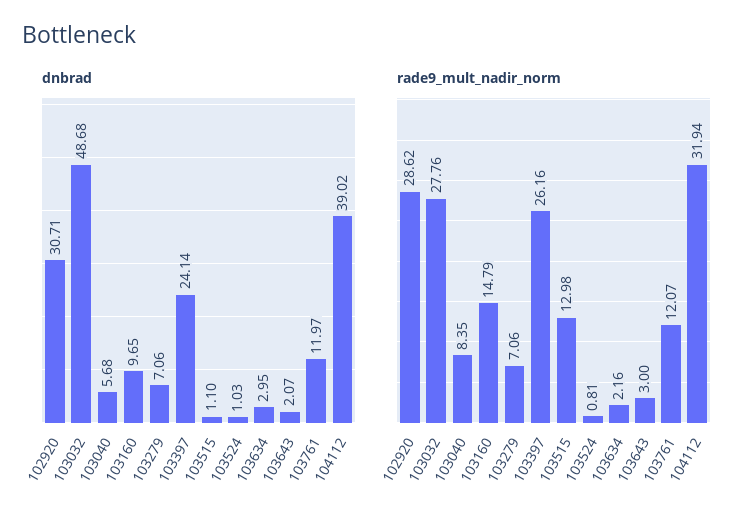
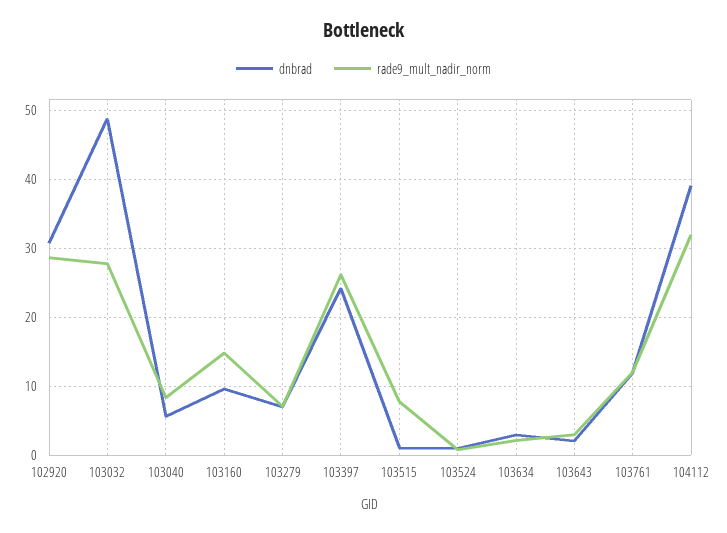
  {
    "dnbrad": {
      "102920": 30.71,
      "103032": 48.68,
      "103040": 5.68,
      "103160": 9.65,
      "103279": 7.06,
      "103397": 24.14,
      "103515": 1.1,
      "103524": 1.03,
      "103634": 2.95,
      "103643": 2.07,
      "103761": 11.97,
      "104112": 39.02
    },
    "rade9_mult_nadir_norm": {
      "102920": 28.62,
      "103032": 27.76,
      "103040": 8.35,
      "103160": 14.79,
      "103279": 7.06,
      "103397": 26.16,
-     "103515": 12.98,
+     "103515": 8,
      "103524": 0.81,
      "103634": 2.16,
      "103643": 3,
      "103761": 12.07,
      "104112": 31.94
    }
  }

